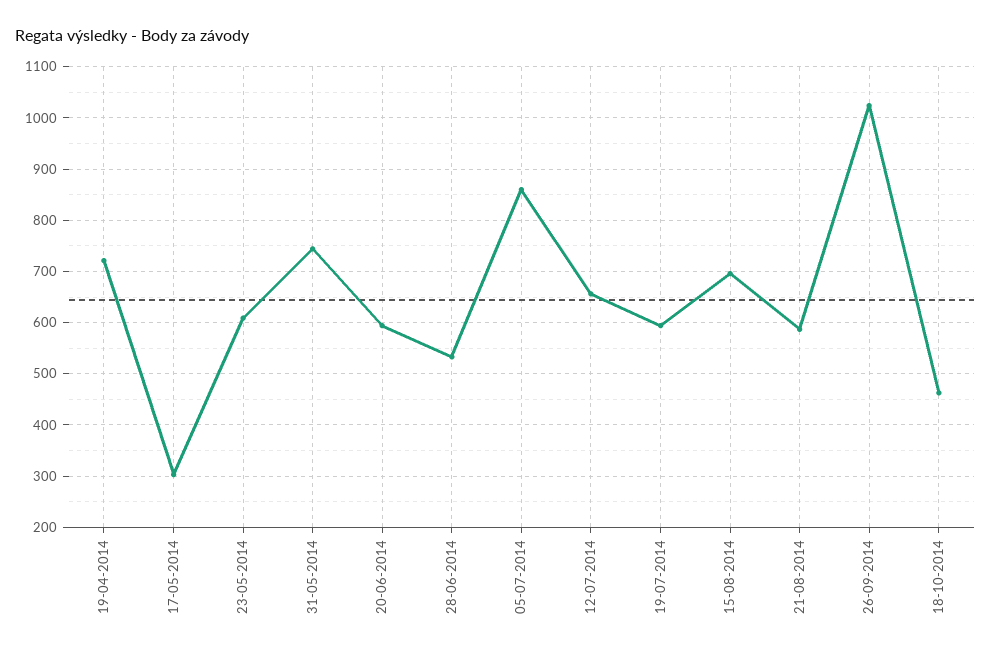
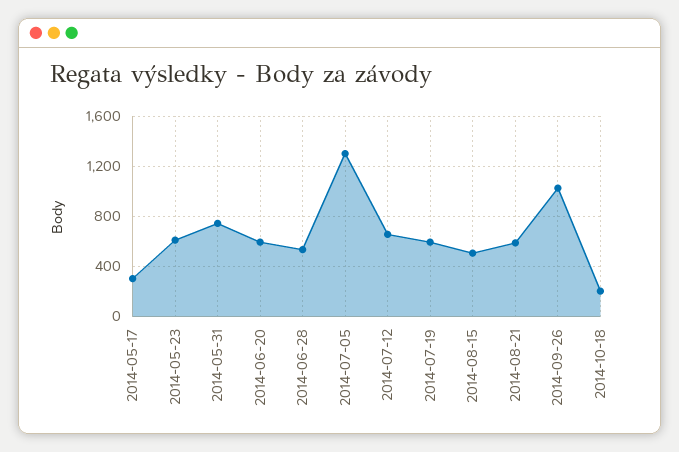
  {
-   "19-04-2014": 720,
    "17-05-2014": 300,
    "23-05-2014": 600,
    "31-05-2014": 740,
    "20-06-2014": 600,
    "28-06-2014": 540,
-   "05-07-2014": 860,
+   "05-07-2014": 1300,
    "12-07-2014": 660,
    "19-07-2014": 600,
-   "15-08-2014": 700,
+   "15-08-2014": 500,
    "21-08-2014": 580,
    "26-09-2014": 1020,
-   "18-10-2014": 460
+   "18-10-2014": 200
  }

